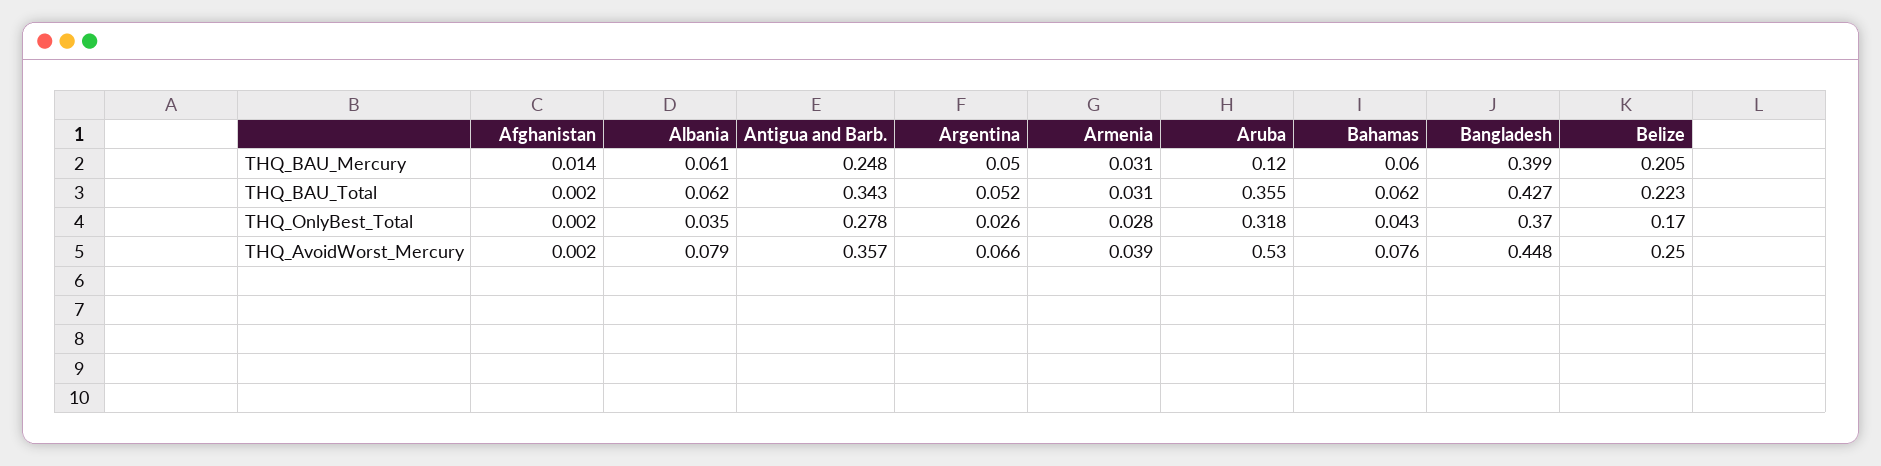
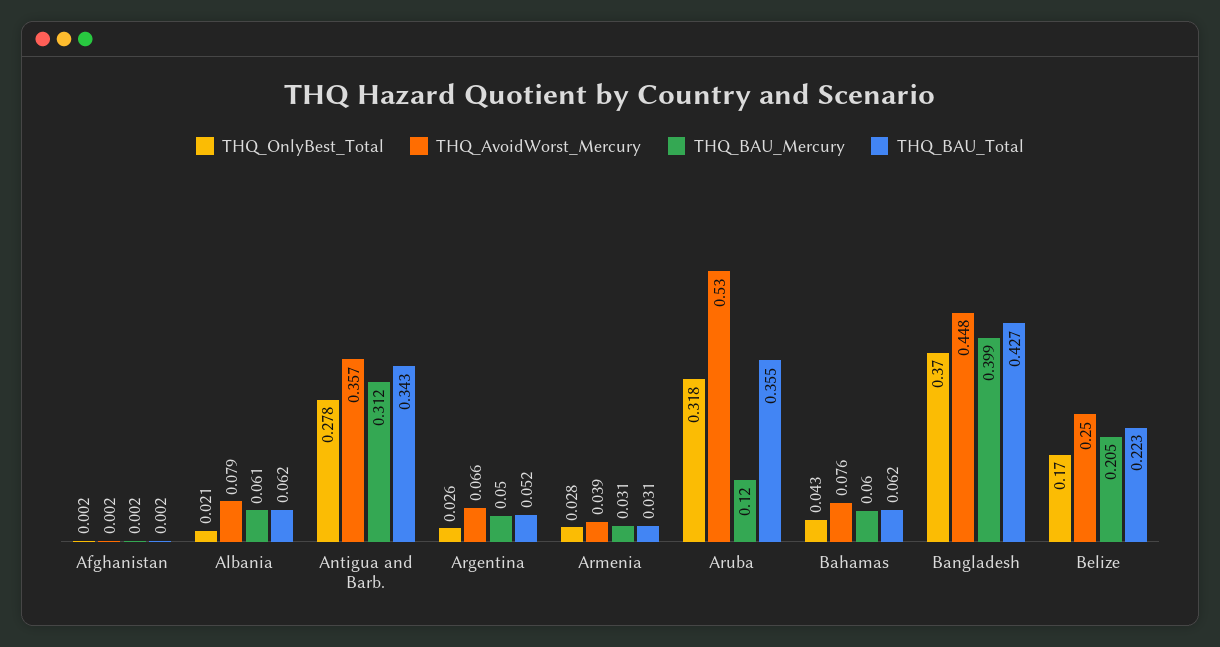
  {
    "THQ_BAU_Mercury": {
-     "Afghanistan": 0.014,
+     "Afghanistan": 0.002,
      "Albania": 0.061,
-     "Antigua and Barb.": 0.248,
+     "Antigua and Barb.": 0.312,
      "Argentina": 0.05,
      "Armenia": 0.031,
      "Aruba": 0.12,
      "Bahamas": 0.06,
      "Bangladesh": 0.399,
      "Belize": 0.205
    },
    "THQ_BAU_Total": {
      "Afghanistan": 0.002,
      "Albania": 0.062,
      "Antigua and Barb.": 0.343,
      "Argentina": 0.052,
      "Armenia": 0.031,
      "Aruba": 0.355,
      "Bahamas": 0.062,
      "Bangladesh": 0.427,
      "Belize": 0.223
    },
    "THQ_OnlyBest_Total": {
      "Afghanistan": 0.002,
-     "Albania": 0.035,
+     "Albania": 0.021,
      "Antigua and Barb.": 0.278,
      "Argentina": 0.026,
      "Armenia": 0.028,
      "Aruba": 0.318,
      "Bahamas": 0.043,
      "Bangladesh": 0.37,
      "Belize": 0.17
    },
    "THQ_AvoidWorst_Mercury": {
      "Afghanistan": 0.002,
      "Albania": 0.079,
      "Antigua and Barb.": 0.357,
      "Argentina": 0.066,
      "Armenia": 0.039,
      "Aruba": 0.53,
      "Bahamas": 0.076,
      "Bangladesh": 0.448,
      "Belize": 0.25
    }
  }

